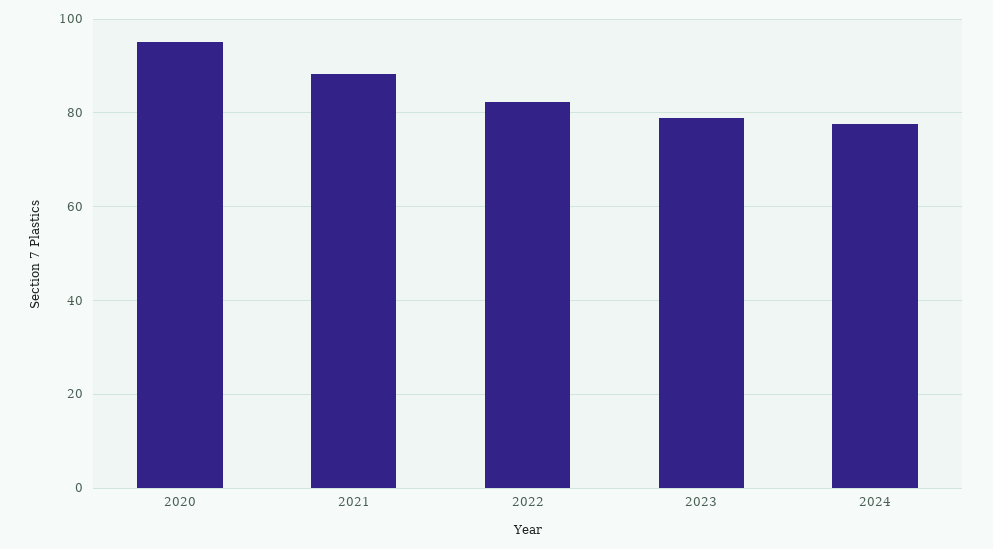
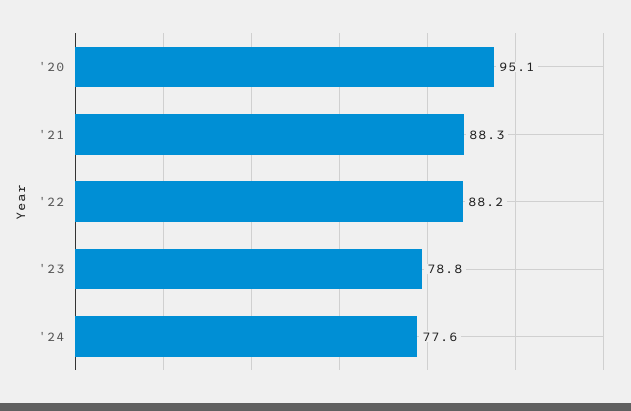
  {
    "2020": 95.1,
    "2021": 88.3,
-   "2022": 82,
+   "2022": 88.2,
    "2023": 78.8,
    "2024": 77.6
  }

